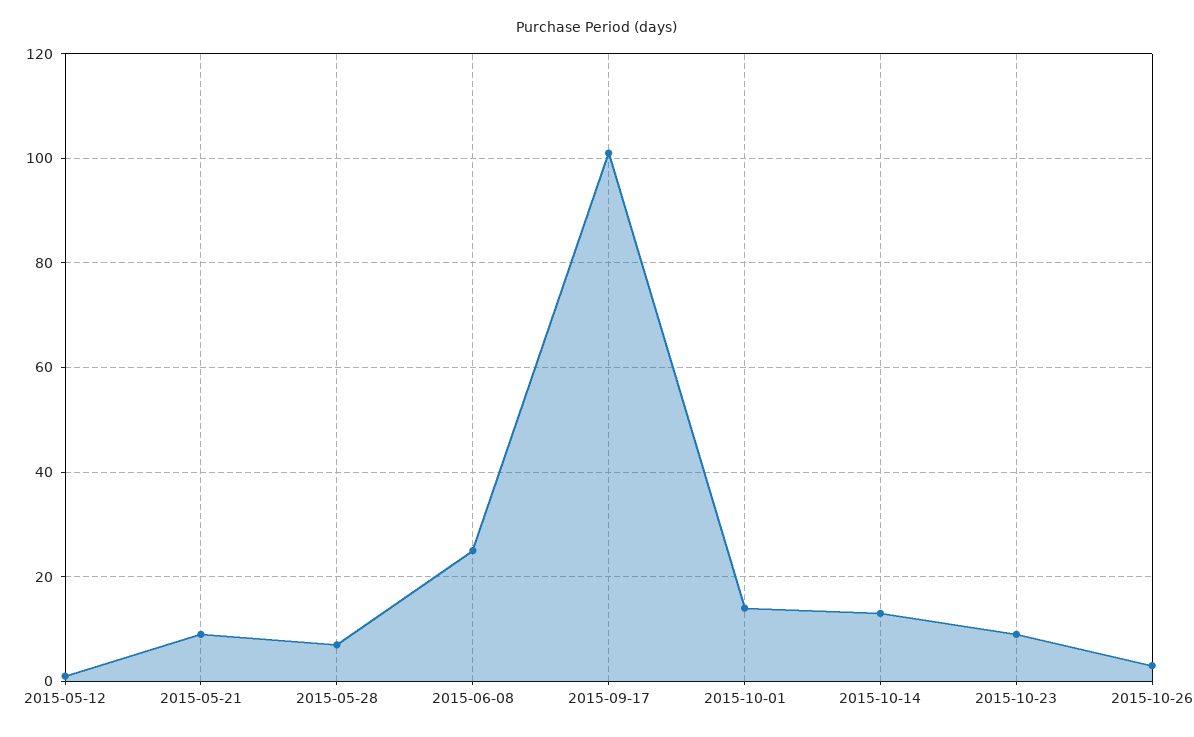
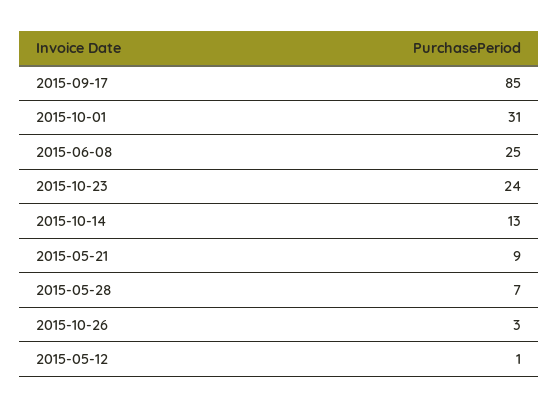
  {
    "2015-05-12": 1,
    "2015-05-21": 9,
    "2015-05-28": 7,
    "2015-06-08": 25,
-   "2015-09-17": 100,
+   "2015-09-17": 85,
-   "2015-10-01": 15,
+   "2015-10-01": 31,
    "2015-10-14": 13,
-   "2015-10-23": 10,
+   "2015-10-23": 24,
    "2015-10-26": 3
  }

